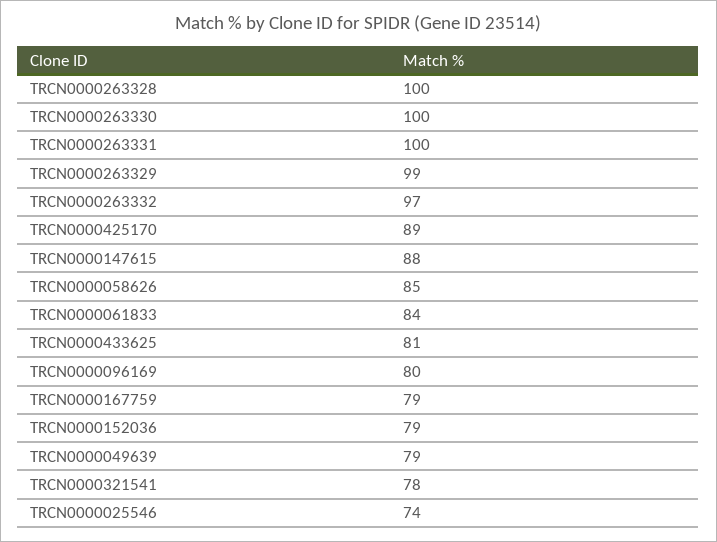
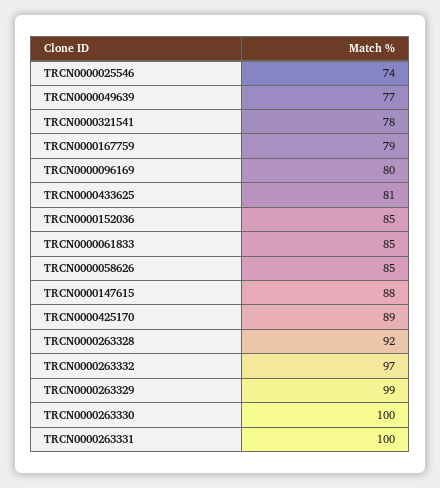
  {
-   "TRCN0000263328": 100,
+   "TRCN0000263328": 92,
    "TRCN0000263330": 100,
    "TRCN0000263331": 100,
    "TRCN0000263329": 99,
    "TRCN0000263332": 97,
    "TRCN0000425170": 89,
    "TRCN0000147615": 88,
    "TRCN0000058626": 85,
-   "TRCN0000061833": 84,
+   "TRCN0000061833": 85,
    "TRCN0000433625": 81,
    "TRCN0000096169": 80,
    "TRCN0000167759": 79,
-   "TRCN0000152036": 79,
+   "TRCN0000152036": 85,
-   "TRCN0000049639": 79,
+   "TRCN0000049639": 77,
    "TRCN0000321541": 78,
    "TRCN0000025546": 74
  }

